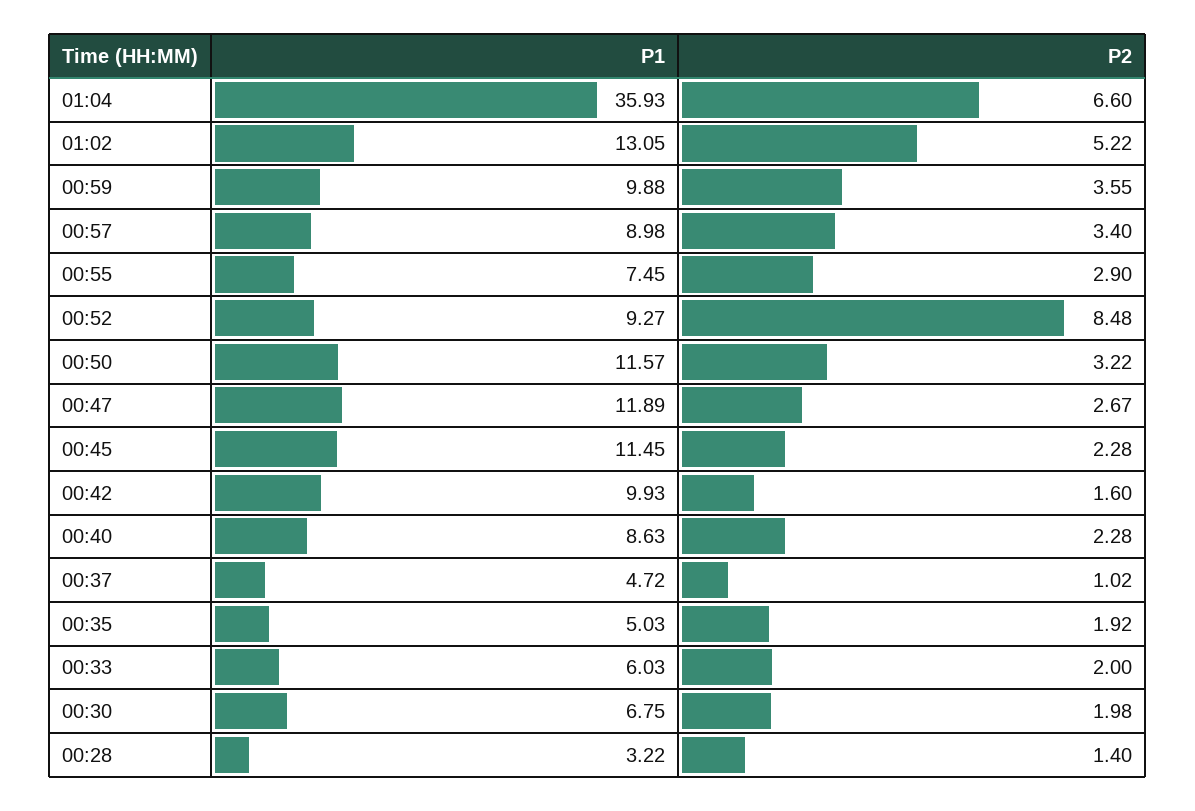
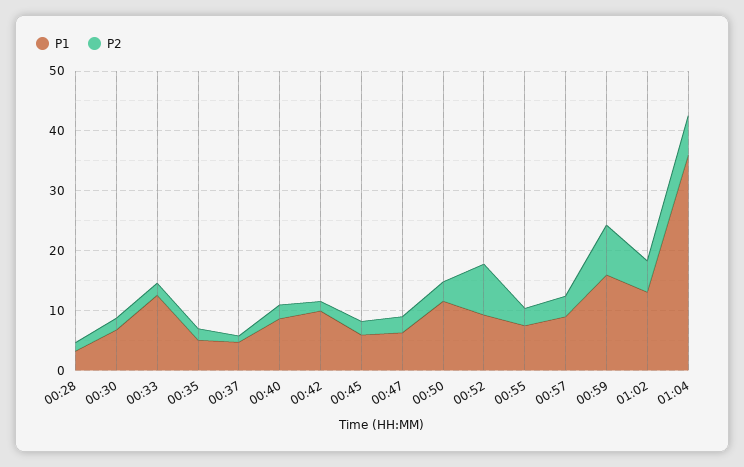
  {
    "P1": {
      "01:04": 35.93,
      "01:02": 13.05,
-     "00:59": 9.88,
+     "00:59": 16,
      "00:57": 8.98,
      "00:55": 7.45,
      "00:52": 9.27,
      "00:50": 11.57,
-     "00:47": 11.89,
+     "00:47": 6,
-     "00:45": 11.45,
+     "00:45": 6,
      "00:42": 9.93,
      "00:40": 8.63,
      "00:37": 4.72,
      "00:35": 5.03,
-     "00:33": 6.03,
+     "00:33": 12,
      "00:30": 6.75,
      "00:28": 3.22
    },
    "P2": {
      "01:04": 6.6,
      "01:02": 5.22,
-     "00:59": 3.55,
+     "00:59": 8,
      "00:57": 3.4,
      "00:55": 2.9,
      "00:52": 8.48,
      "00:50": 3.22,
      "00:47": 2.67,
      "00:45": 2.28,
      "00:42": 1.6,
      "00:40": 2.28,
      "00:37": 1.02,
      "00:35": 1.92,
      "00:33": 2,
      "00:30": 1.98,
      "00:28": 1.4
    }
  }

